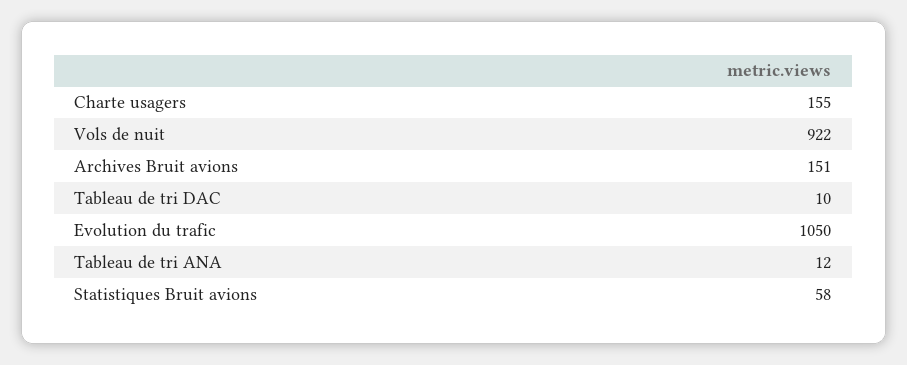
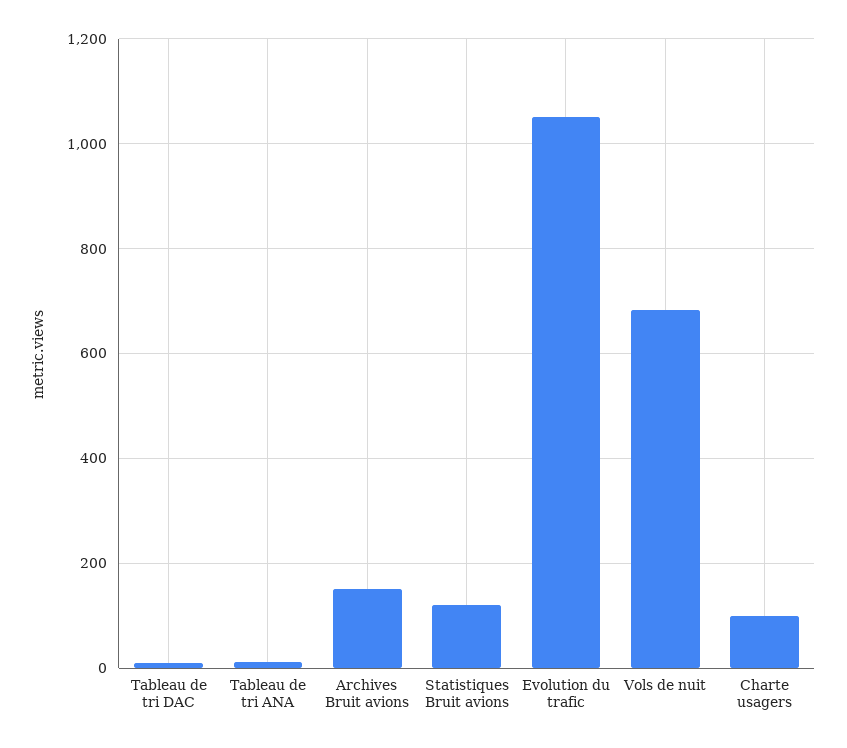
  {
-   "Charte usagers": 155,
+   "Charte usagers": 100,
-   "Vols de nuit": 922,
+   "Vols de nuit": 680,
    "Archives Bruit avions": 151,
    "Tableau de tri DAC": 10,
    "Evolution du trafic": 1050,
    "Tableau de tri ANA": 12,
-   "Statistiques Bruit avions": 58
+   "Statistiques Bruit avions": 120
  }

